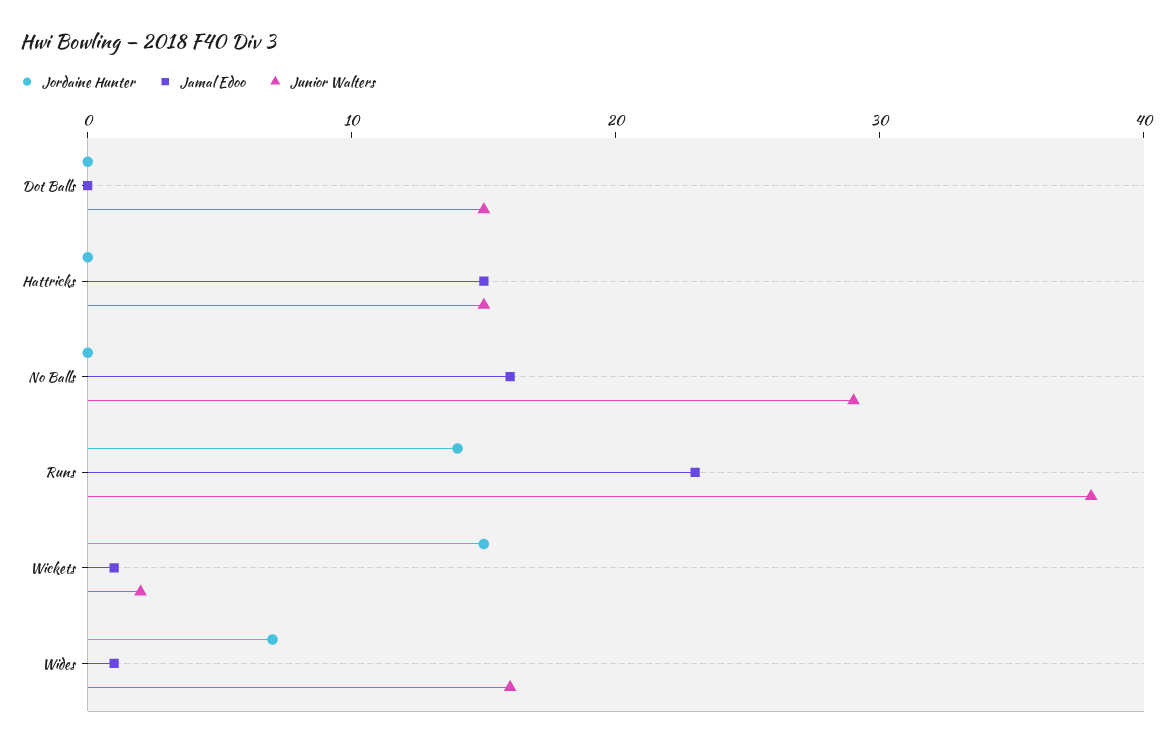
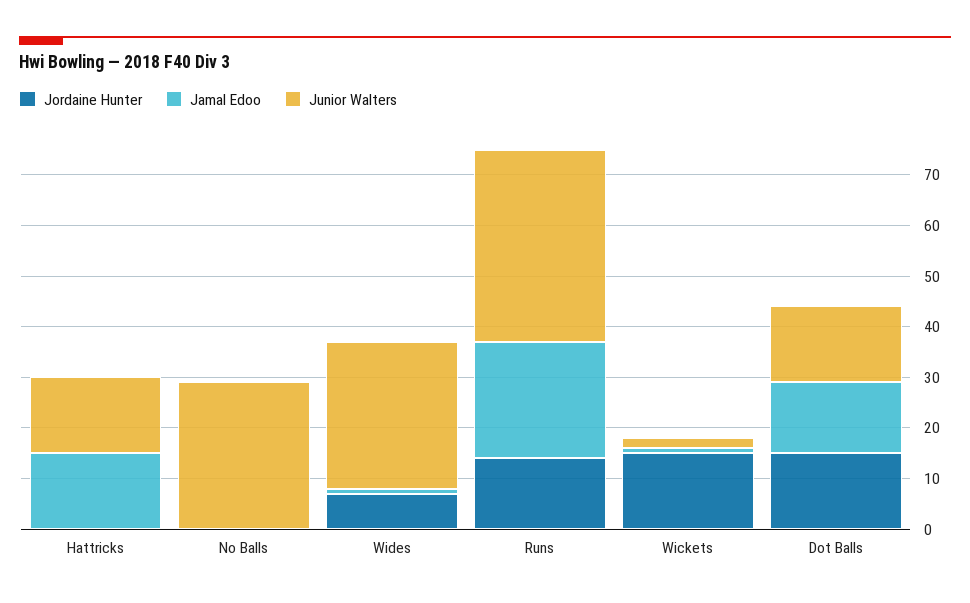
  {
    "Jordaine Hunter": {
-     "Dot Balls": 0,
+     "Dot Balls": 15,
      "Hattricks": 0,
      "No Balls": 0,
      "Runs": 14,
      "Wickets": 15,
      "Wides": 7
    },
    "Jamal Edoo": {
-     "Dot Balls": 0,
+     "Dot Balls": 15,
      "Hattricks": 15,
-     "No Balls": 16,
+     "No Balls": 0,
      "Runs": 23,
      "Wickets": 1,
      "Wides": 1
    },
    "Junior Walters": {
      "Dot Balls": 15,
      "Hattricks": 15,
      "No Balls": 29,
      "Runs": 38,
      "Wickets": 2,
-     "Wides": 16
+     "Wides": 30
    }
  }

